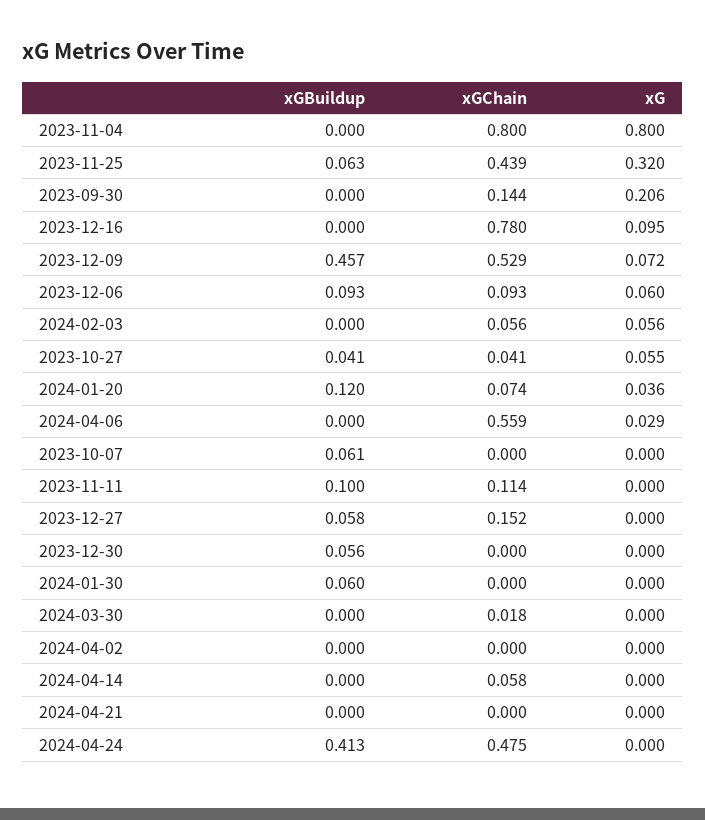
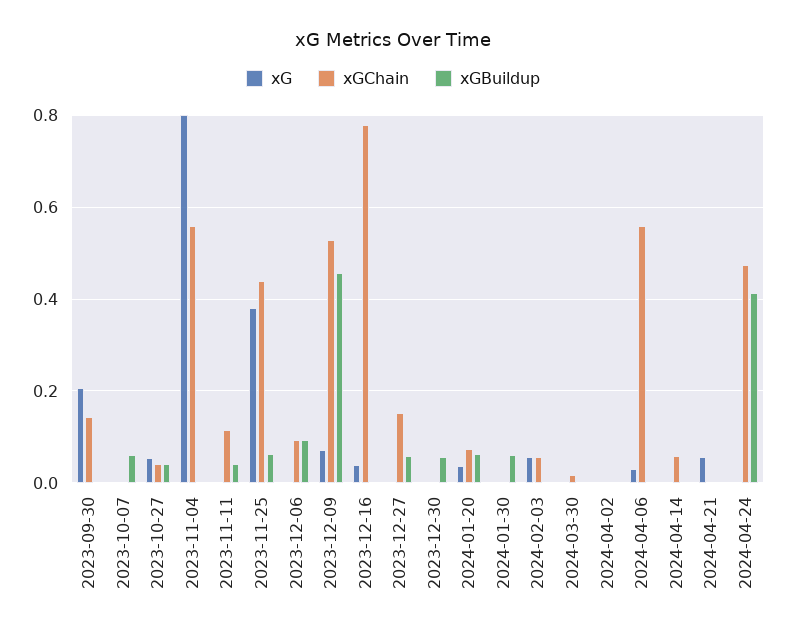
  {
    "xGBuildup": {
      "2023-11-04": 0,
      "2023-11-25": 0.063,
      "2023-09-30": 0,
      "2023-12-16": 0,
      "2023-12-09": 0.457,
      "2023-12-06": 0.093,
      "2024-02-03": 0,
      "2023-10-27": 0.041,
-     "2024-01-20": 0.12,
+     "2024-01-20": 0.06,
      "2024-04-06": 0,
      "2023-10-07": 0.061,
-     "2023-11-11": 0.1,
+     "2023-11-11": 0.04,
      "2023-12-27": 0.058,
      "2023-12-30": 0.056,
      "2024-01-30": 0.06,
      "2024-03-30": 0,
      "2024-04-02": 0,
      "2024-04-14": 0,
      "2024-04-21": 0,
      "2024-04-24": 0.413
    },
    "xGChain": {
-     "2023-11-04": 0.8,
+     "2023-11-04": 0.56,
      "2023-11-25": 0.439,
      "2023-09-30": 0.144,
      "2023-12-16": 0.78,
      "2023-12-09": 0.529,
      "2023-12-06": 0.093,
      "2024-02-03": 0.056,
      "2023-10-27": 0.041,
      "2024-01-20": 0.074,
      "2024-04-06": 0.559,
      "2023-10-07": 0,
      "2023-11-11": 0.114,
      "2023-12-27": 0.152,
      "2023-12-30": 0,
      "2024-01-30": 0,
      "2024-03-30": 0.018,
      "2024-04-02": 0,
      "2024-04-14": 0.058,
      "2024-04-21": 0,
      "2024-04-24": 0.475
    },
    "xG": {
      "2023-11-04": 0.8,
-     "2023-11-25": 0.32,
+     "2023-11-25": 0.38,
      "2023-09-30": 0.206,
-     "2023-12-16": 0.095,
+     "2023-12-16": 0.04,
      "2023-12-09": 0.072,
-     "2023-12-06": 0.06,
+     "2023-12-06": 0,
      "2024-02-03": 0.056,
      "2023-10-27": 0.055,
      "2024-01-20": 0.036,
      "2024-04-06": 0.029,
      "2023-10-07": 0,
      "2023-11-11": 0,
      "2023-12-27": 0,
      "2023-12-30": 0,
      "2024-01-30": 0,
      "2024-03-30": 0,
      "2024-04-02": 0,
      "2024-04-14": 0,
-     "2024-04-21": 0,
+     "2024-04-21": 0.06,
      "2024-04-24": 0
    }
  }

